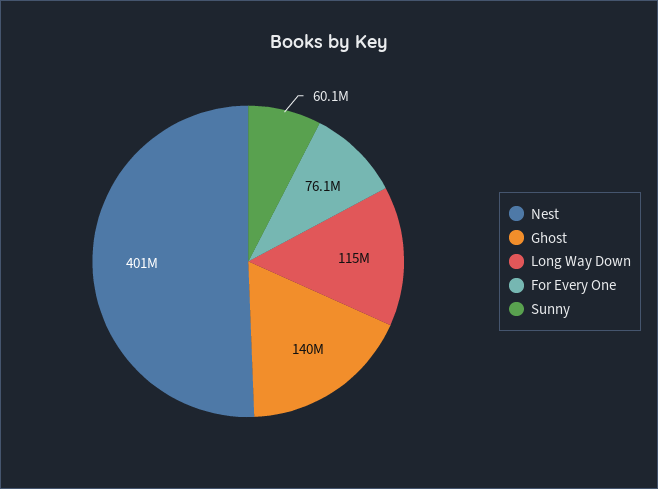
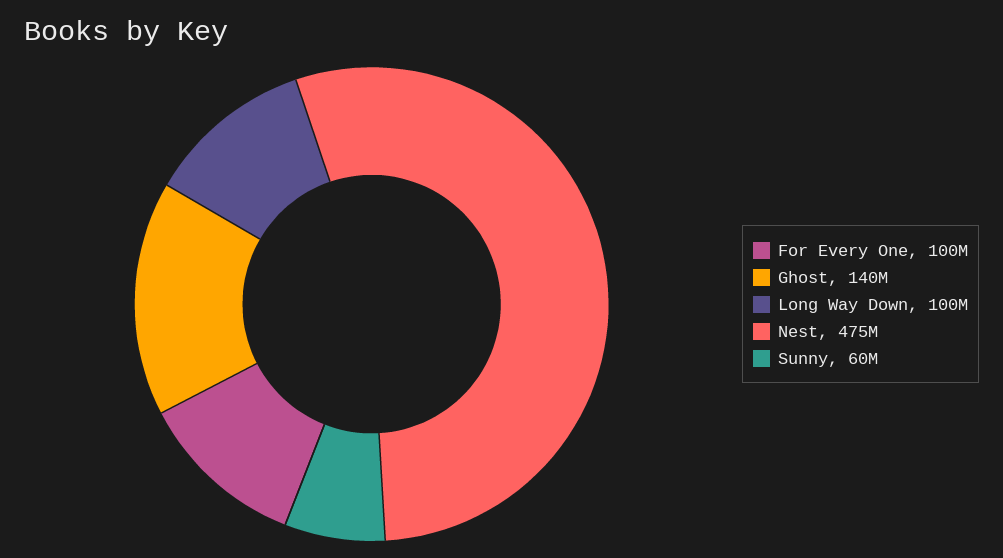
  {
-   "Nest": 401000000,
+   "Nest": 475000000,
    "Ghost": 140000000,
-   "Long Way Down": 115000000,
+   "Long Way Down": 100000000,
-   "For Every One": 76100000,
+   "For Every One": 100000000,
    "Sunny": 60100000
  }

